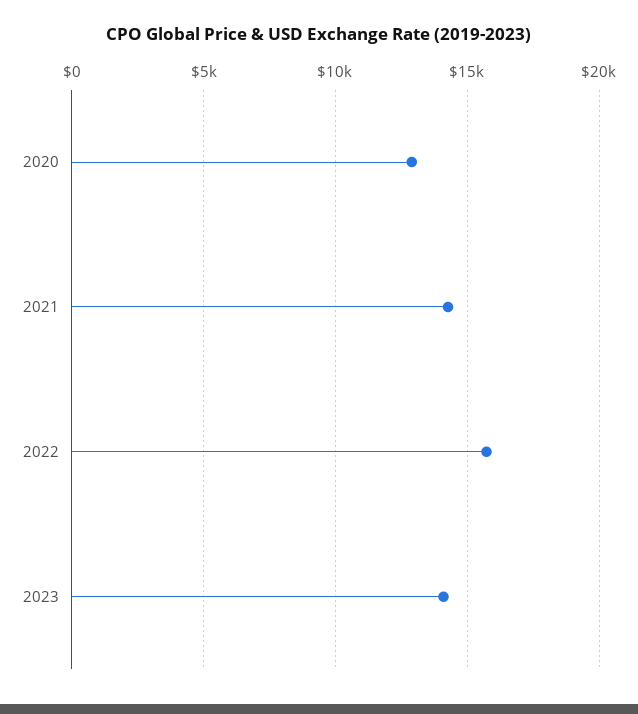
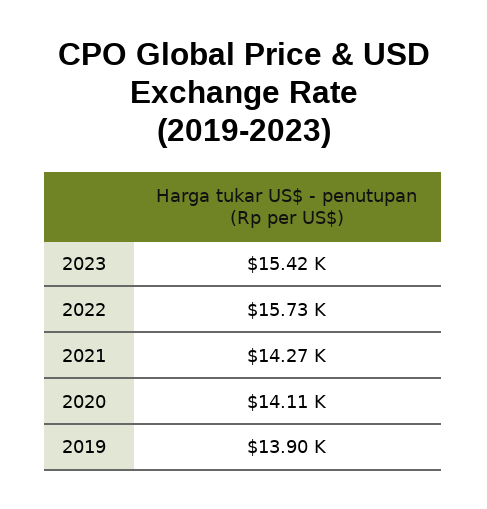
  {
-   "2020": 13000,
+   "2020": 14110,
    "2021": 14270,
    "2022": 15730,
-   "2023": 14000
+   "2023": 15420,
+   "2019": 13900
  }

